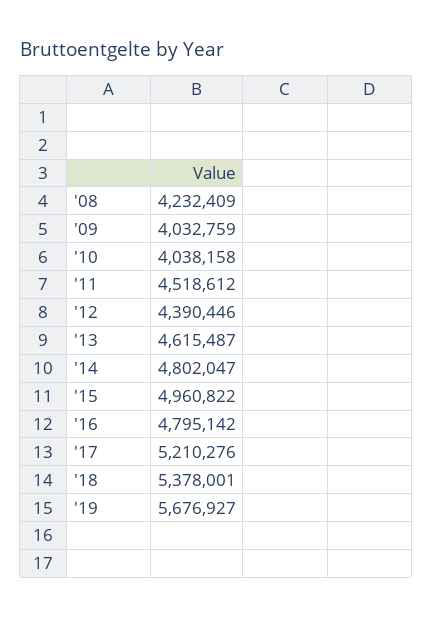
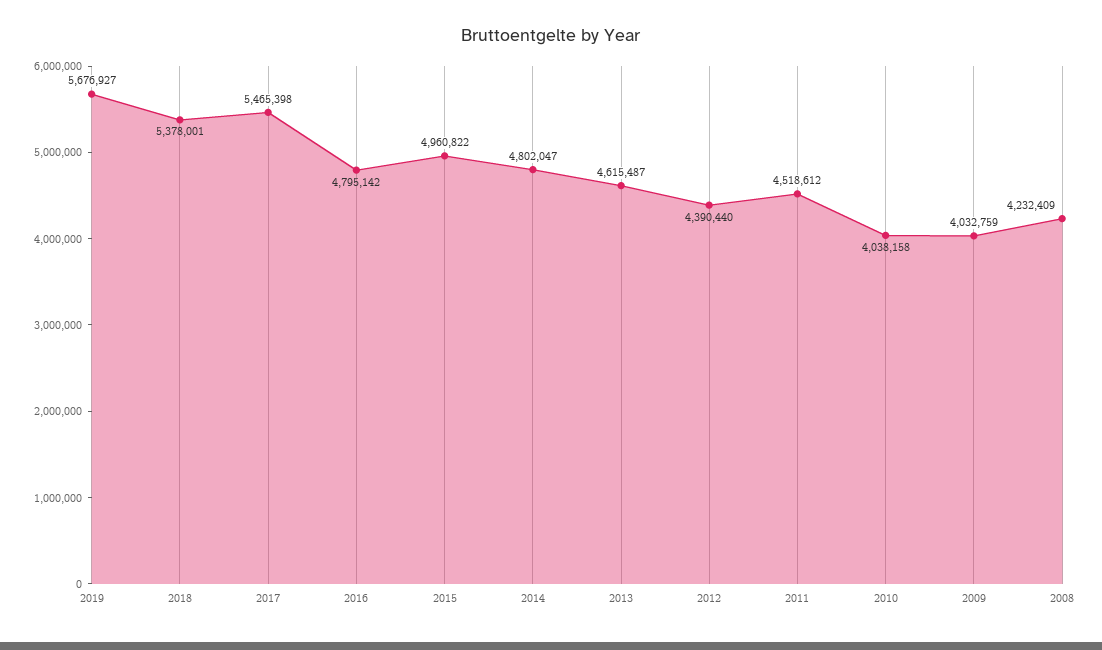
  {
    "'08": 4232409,
    "'09": 4032759,
    "'10": 4038158,
    "'11": 4518612,
-   "'12": 4390446,
+   "'12": 4390440,
    "'13": 4615487,
    "'14": 4802047,
    "'15": 4960822,
    "'16": 4795142,
-   "'17": 5210276,
+   "'17": 5465398,
    "'18": 5378001,
    "'19": 5676927
  }

